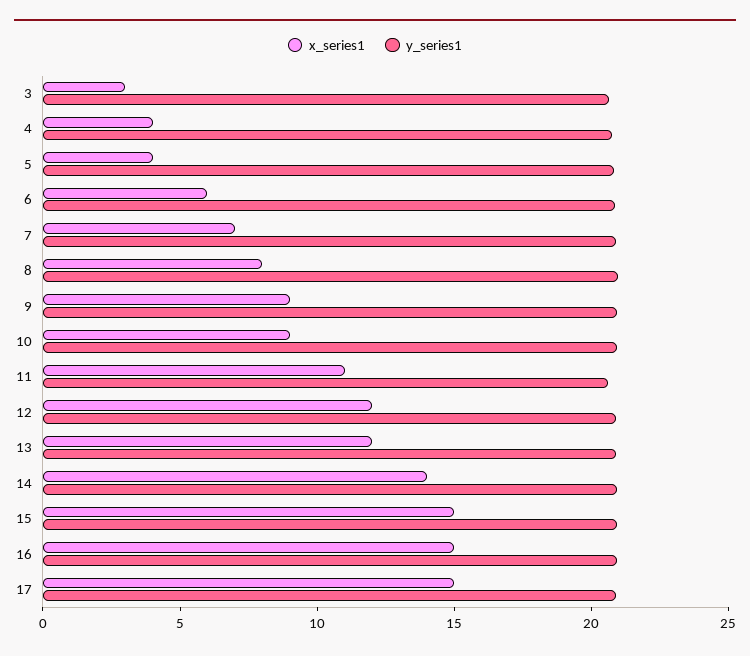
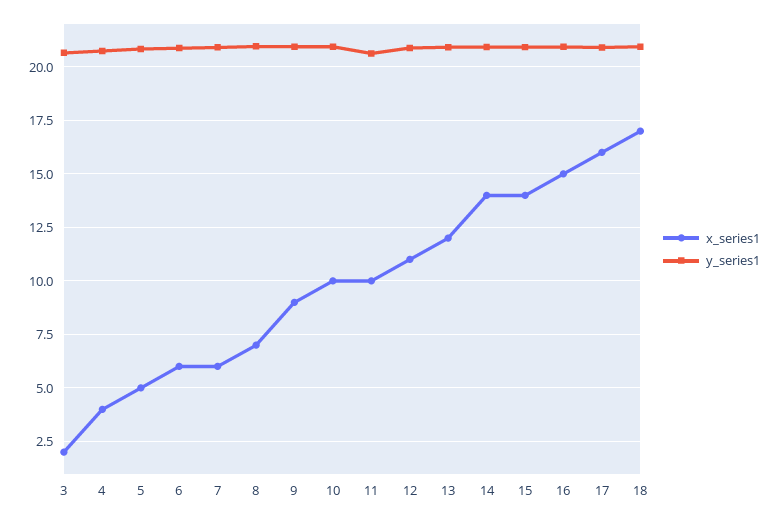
  {
    "x_series1": {
-     "3": 3,
+     "3": 2,
      "4": 4,
-     "5": 4,
+     "5": 5,
      "6": 6,
-     "7": 7,
+     "7": 6,
-     "8": 8,
+     "8": 7,
      "9": 9,
-     "10": 9,
+     "10": 10,
-     "11": 11,
+     "11": 10,
-     "12": 12,
+     "12": 11,
      "13": 12,
      "14": 14,
-     "15": 15,
+     "15": 14,
      "16": 15,
-     "17": 15
+     "17": 16,
+     "18": 17
    },
    "y_series1": {
      "3": 20.5,
      "4": 20.5,
      "5": 21,
      "6": 21,
      "7": 21,
      "8": 21,
      "9": 21,
      "10": 21,
      "11": 20.5,
      "12": 21,
      "13": 21,
      "14": 21,
      "15": 21,
      "16": 21,
-     "17": 21
+     "17": 21,
+     "18": 21
    }
  }

